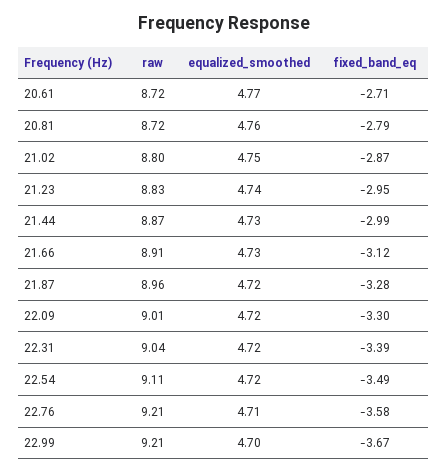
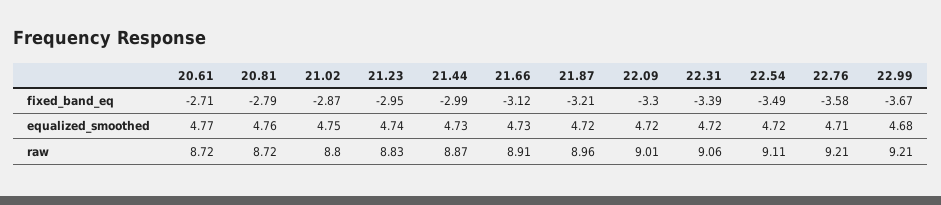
  {
    "raw": {
      "20.61": 8.72,
      "20.81": 8.72,
      "21.02": 8.8,
      "21.23": 8.83,
      "21.44": 8.87,
      "21.66": 8.91,
      "21.87": 8.96,
      "22.09": 9.01,
-     "22.31": 9.04,
+     "22.31": 9.06,
      "22.54": 9.11,
      "22.76": 9.21,
      "22.99": 9.21
    },
    "equalized_smoothed": {
      "20.61": 4.77,
      "20.81": 4.76,
      "21.02": 4.75,
      "21.23": 4.74,
      "21.44": 4.73,
      "21.66": 4.73,
      "21.87": 4.72,
      "22.09": 4.72,
      "22.31": 4.72,
      "22.54": 4.72,
      "22.76": 4.71,
-     "22.99": 4.7
+     "22.99": 4.68
    },
    "fixed_band_eq": {
      "20.61": -2.71,
      "20.81": -2.79,
      "21.02": -2.87,
      "21.23": -2.95,
      "21.44": -2.99,
      "21.66": -3.12,
-     "21.87": -3.28,
+     "21.87": -3.21,
      "22.09": -3.3,
      "22.31": -3.39,
      "22.54": -3.49,
      "22.76": -3.58,
      "22.99": -3.67
    }
  }

